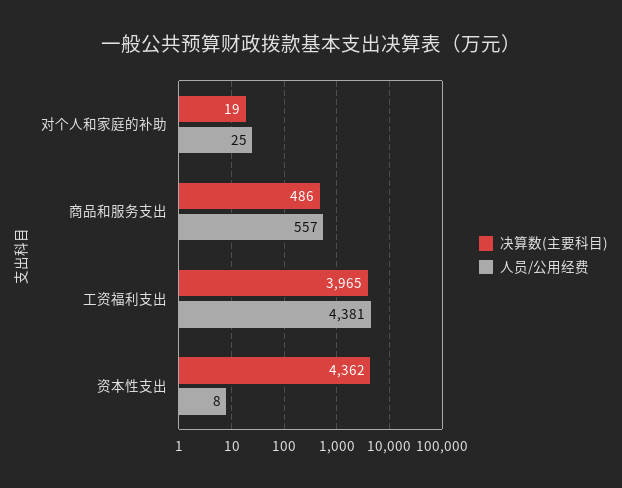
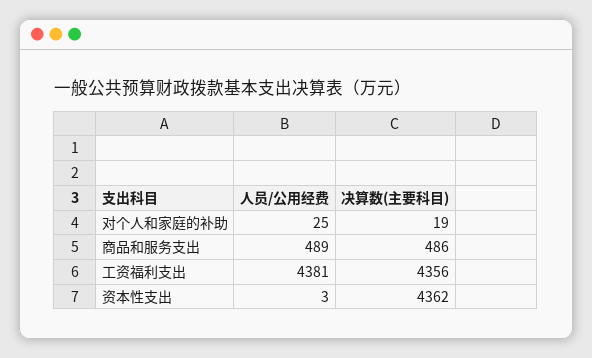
  {
    "决算数(主要科目)": {
      "对个人和家庭的补助": 19,
      "商品和服务支出": 486,
-     "工资福利支出": 3965,
+     "工资福利支出": 4356,
      "资本性支出": 4362
    },
    "人员/公用经费": {
      "对个人和家庭的补助": 25,
-     "商品和服务支出": 557,
+     "商品和服务支出": 489,
      "工资福利支出": 4381,
-     "资本性支出": 8
+     "资本性支出": 3
    }
  }

